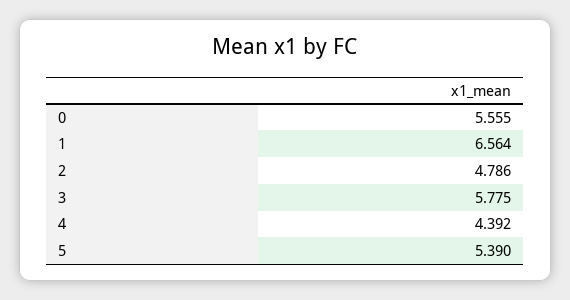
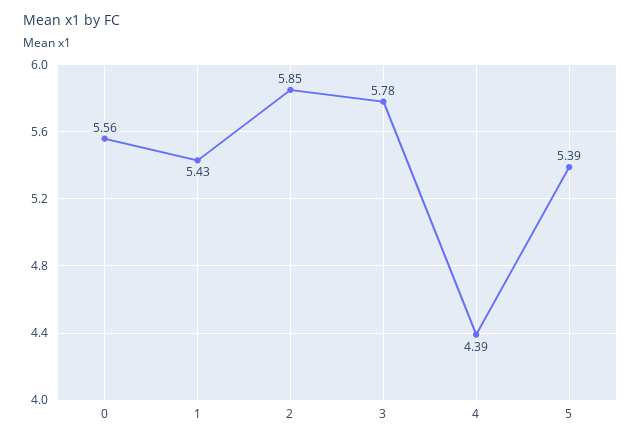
  {
    "0": 5.555,
-   "1": 6.564,
+   "1": 5.43,
-   "2": 4.786,
+   "2": 5.85,
    "3": 5.775,
    "4": 4.392,
    "5": 5.39
  }

